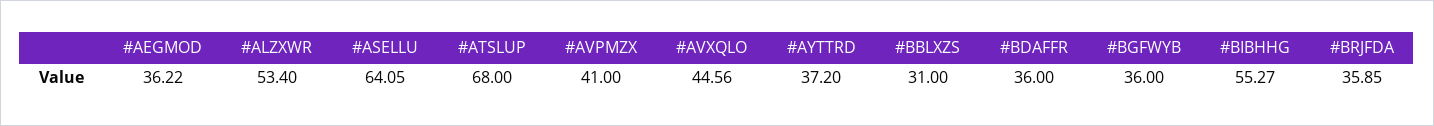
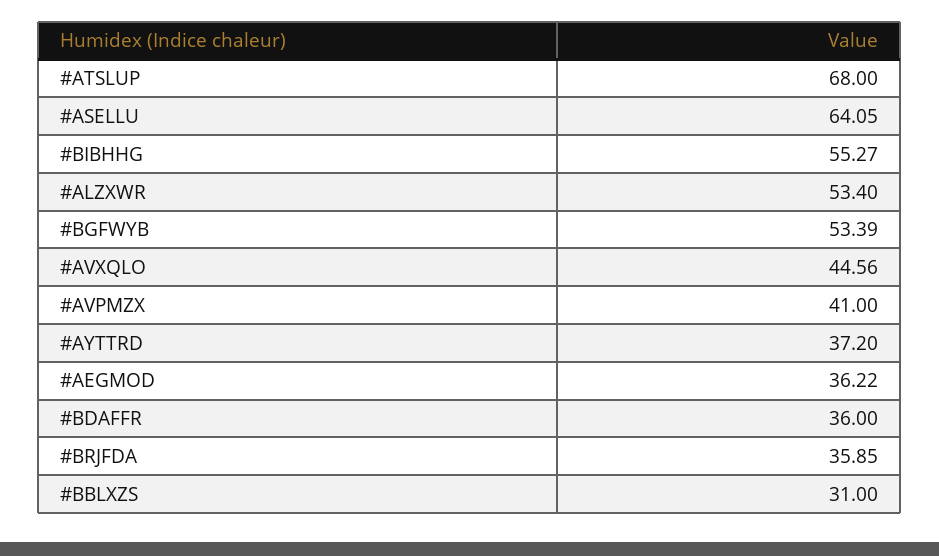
  {
    "#AEGMOD": 36.22,
    "#ALZXWR": 53.4,
    "#ASELLU": 64.05,
    "#ATSLUP": 68,
    "#AVPMZX": 41,
    "#AVXQLO": 44.56,
    "#AYTTRD": 37.2,
    "#BBLXZS": 31,
    "#BDAFFR": 36,
-   "#BGFWYB": 36,
+   "#BGFWYB": 53.39,
    "#BIBHHG": 55.27,
    "#BRJFDA": 35.85
  }

